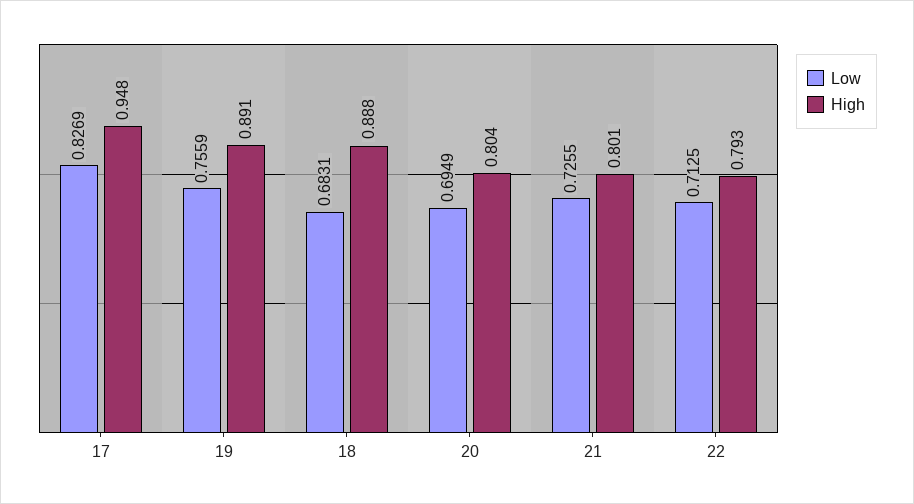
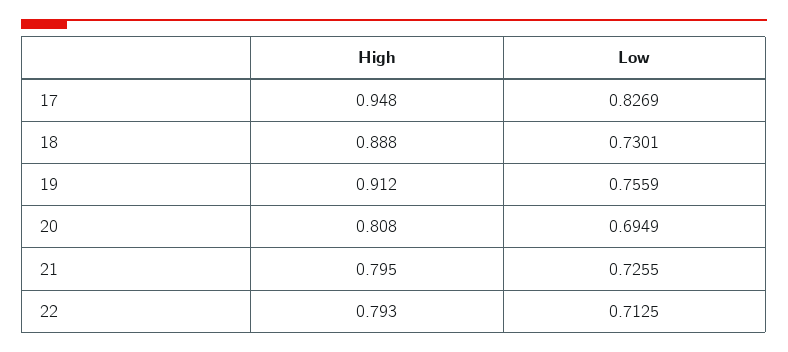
  {
    "Low": {
      "17": 0.8269,
      "19": 0.7559,
-     "18": 0.6831,
+     "18": 0.7301,
      "20": 0.6949,
      "21": 0.7255,
      "22": 0.7125
    },
    "High": {
      "17": 0.948,
-     "19": 0.891,
+     "19": 0.912,
      "18": 0.888,
-     "20": 0.804,
+     "20": 0.808,
-     "21": 0.801,
+     "21": 0.795,
      "22": 0.793
    }
  }

